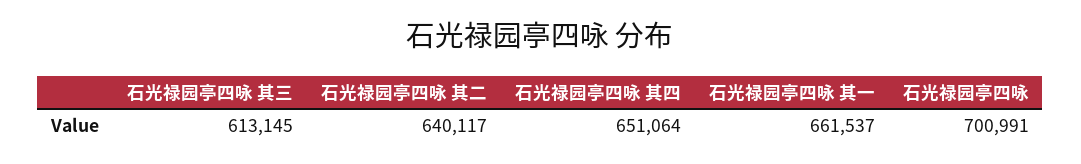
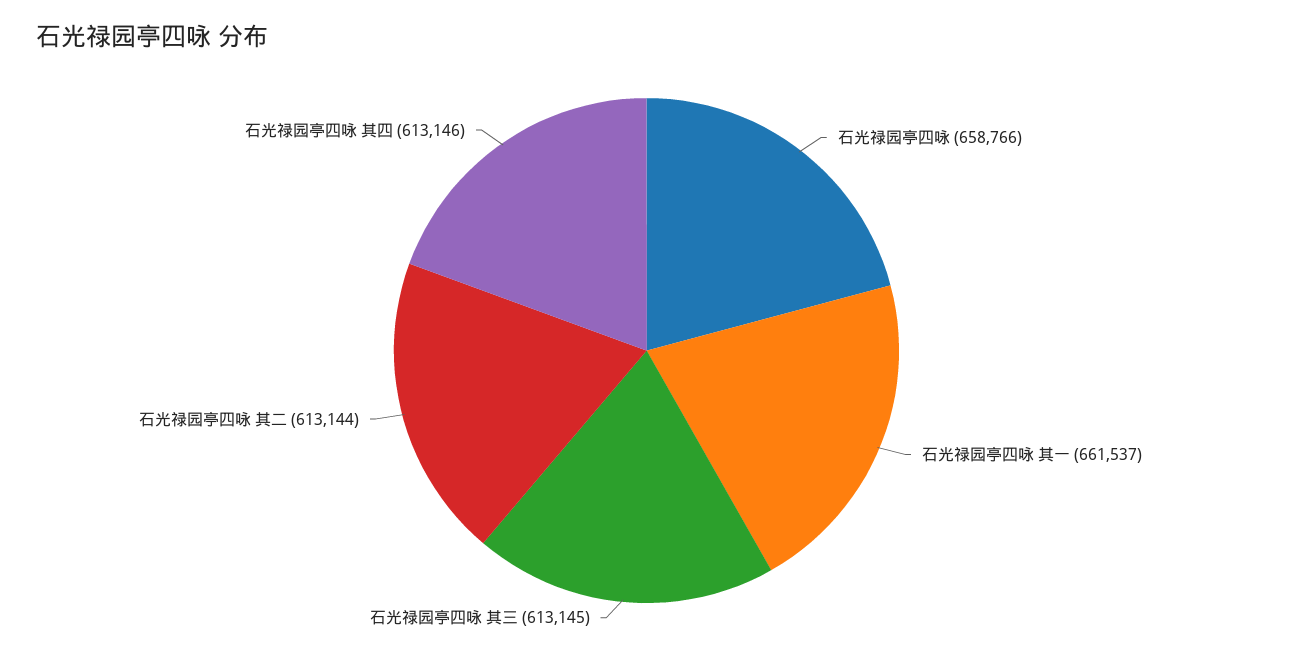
  {
    "石光禄园亭四咏 其三": 613145,
-   "石光禄园亭四咏 其二": 640117,
+   "石光禄园亭四咏 其二": 613144,
-   "石光禄园亭四咏 其四": 651064,
+   "石光禄园亭四咏 其四": 613146,
    "石光禄园亭四咏 其一": 661537,
-   "石光禄园亭四咏": 700991
+   "石光禄园亭四咏": 658766
  }

